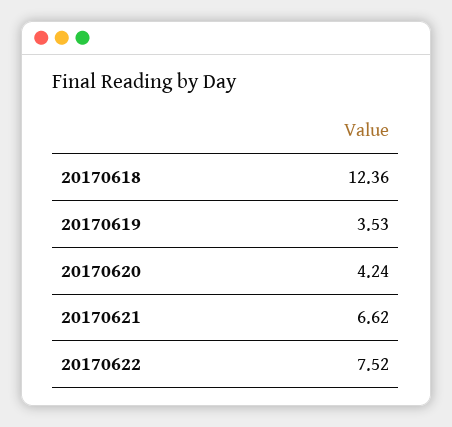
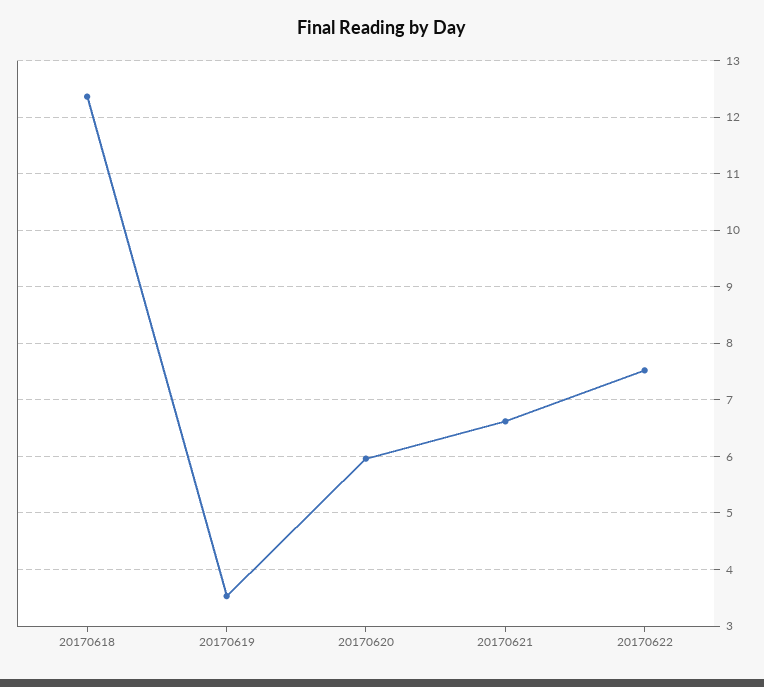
  {
    "20170618": 12.36,
    "20170619": 3.53,
-   "20170620": 4.24,
+   "20170620": 6,
    "20170621": 6.62,
    "20170622": 7.52
  }

